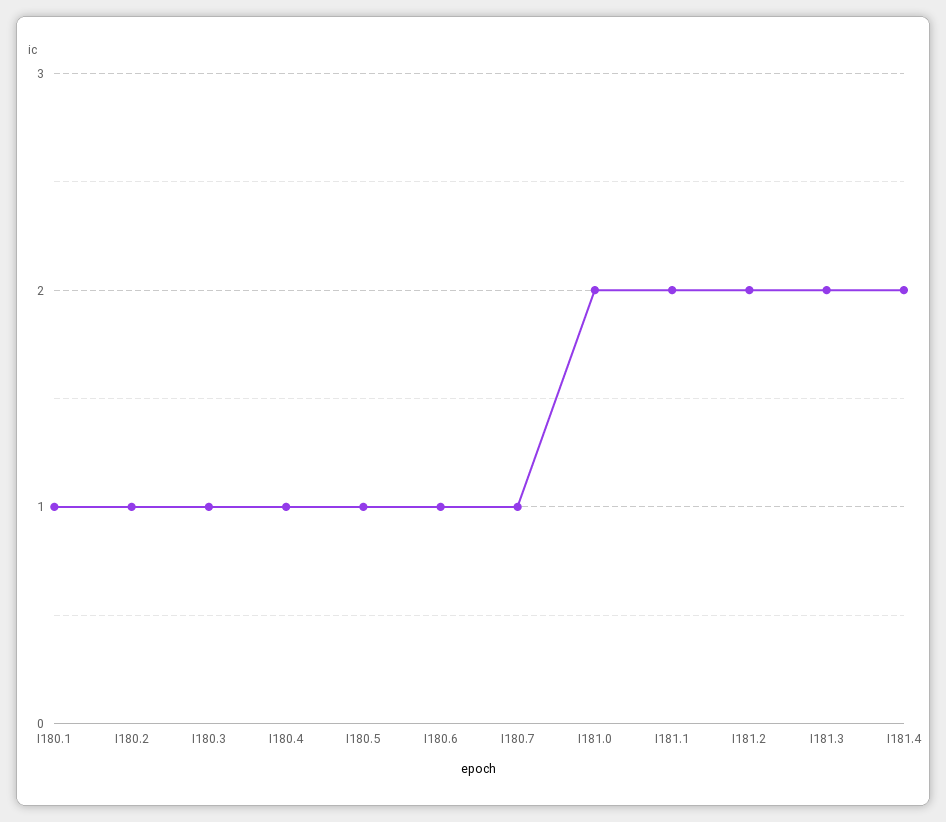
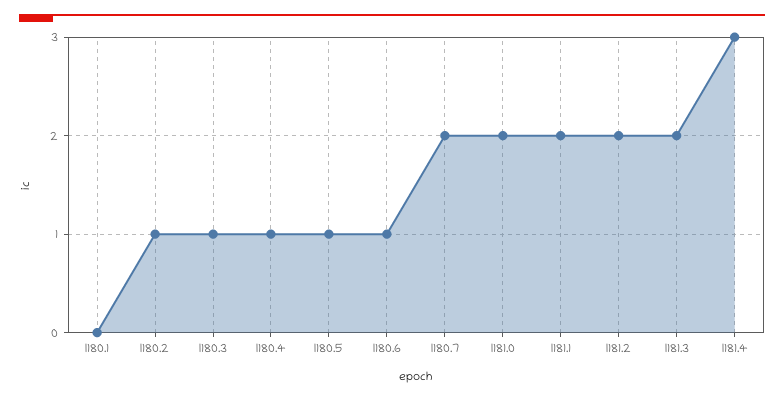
  {
-   "I180.1": 1,
+   "I180.1": 0,
    "I180.2": 1,
    "I180.3": 1,
    "I180.4": 1,
    "I180.5": 1,
    "I180.6": 1,
-   "I180.7": 1,
+   "I180.7": 2,
    "I181.0": 2,
    "I181.1": 2,
    "I181.2": 2,
    "I181.3": 2,
-   "I181.4": 2
+   "I181.4": 3
  }

